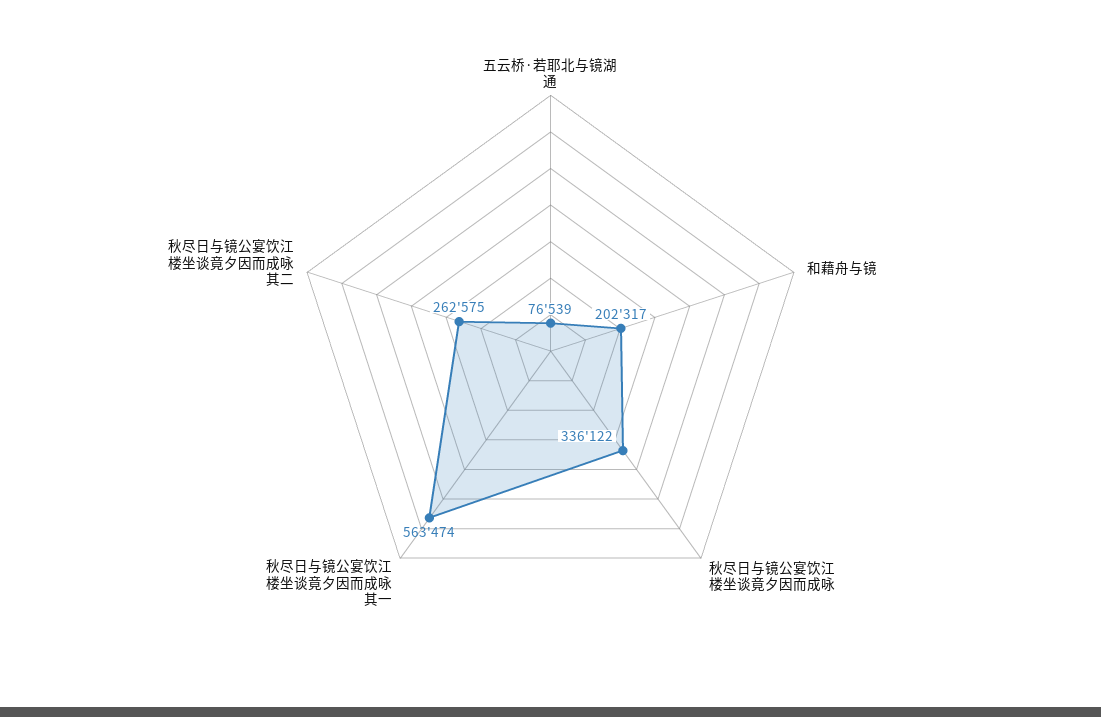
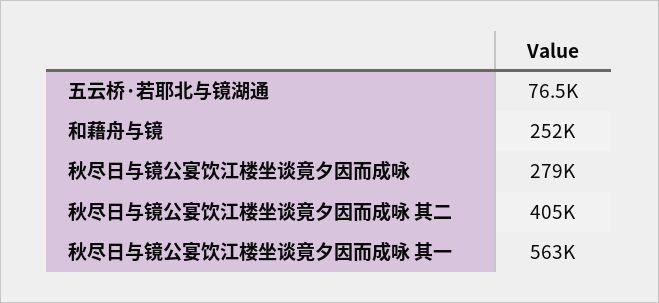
  {
    "五云桥·若耶北与镜湖通": 76539,
-   "和藉舟与镜": 202317,
+   "和藉舟与镜": 252000,
-   "秋尽日与镜公宴饮江楼坐谈竟夕因而成咏": 336122,
+   "秋尽日与镜公宴饮江楼坐谈竟夕因而成咏": 279000,
    "秋尽日与镜公宴饮江楼坐谈竟夕因而成咏 其一": 563474,
-   "秋尽日与镜公宴饮江楼坐谈竟夕因而成咏 其二": 262575
+   "秋尽日与镜公宴饮江楼坐谈竟夕因而成咏 其二": 405000
  }

